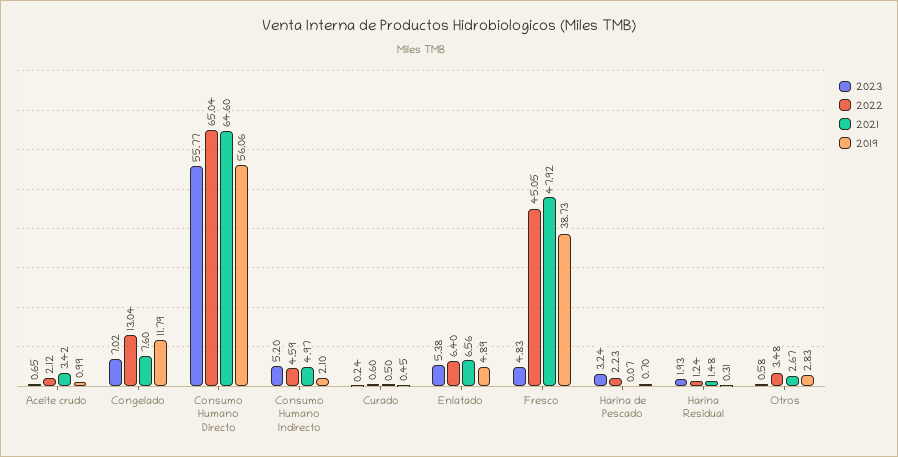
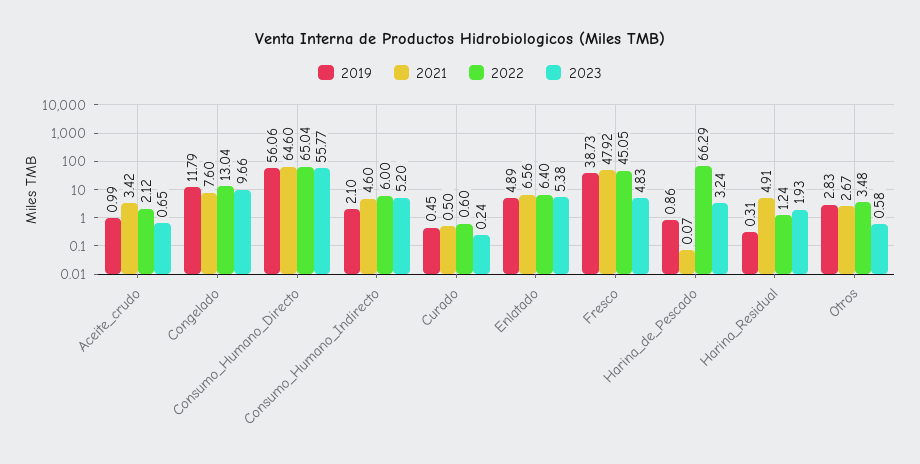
  {
    "2023": {
      "Aceite crudo": 0.65,
-     "Congelado": 7.02,
+     "Congelado": 9.66,
      "Consumo Humano Directo": 55.77,
      "Consumo Humano Indirecto": 5.2,
      "Curado": 0.24,
      "Enlatado": 5.38,
      "Fresco": 4.83,
      "Harina de Pescado": 3.24,
      "Harina Residual": 1.93,
      "Otros": 0.58
    },
    "2022": {
      "Aceite crudo": 2.12,
      "Congelado": 13.04,
      "Consumo Humano Directo": 65.04,
-     "Consumo Humano Indirecto": 4.59,
+     "Consumo Humano Indirecto": 6,
      "Curado": 0.6,
      "Enlatado": 6.4,
      "Fresco": 45.05,
-     "Harina de Pescado": 2.23,
+     "Harina de Pescado": 66.29,
      "Harina Residual": 1.24,
      "Otros": 3.48
    },
    "2021": {
      "Aceite crudo": 3.42,
      "Congelado": 7.6,
      "Consumo Humano Directo": 64.6,
-     "Consumo Humano Indirecto": 4.97,
+     "Consumo Humano Indirecto": 4.6,
      "Curado": 0.5,
      "Enlatado": 6.56,
      "Fresco": 47.92,
      "Harina de Pescado": 0.07,
-     "Harina Residual": 1.48,
+     "Harina Residual": 4.91,
      "Otros": 2.67
    },
    "2019": {
      "Aceite crudo": 0.99,
      "Congelado": 11.79,
      "Consumo Humano Directo": 56.06,
      "Consumo Humano Indirecto": 2.1,
      "Curado": 0.45,
      "Enlatado": 4.89,
      "Fresco": 38.73,
-     "Harina de Pescado": 0.7,
+     "Harina de Pescado": 0.86,
      "Harina Residual": 0.31,
      "Otros": 2.83
    }
  }

